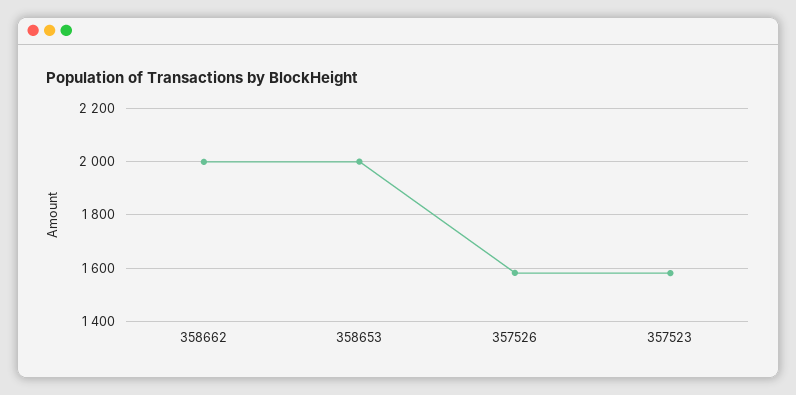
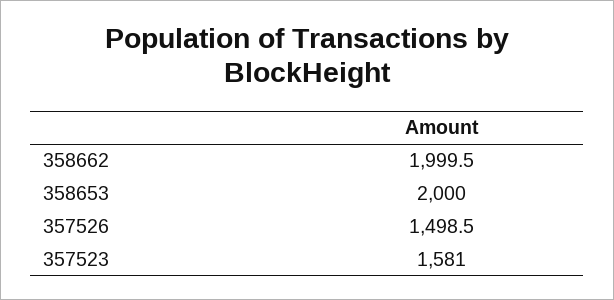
  {
    "358662": 1999.5,
    "358653": 2000,
-   "357526": 1575,
+   "357526": 1498.5,
    "357523": 1581
  }

